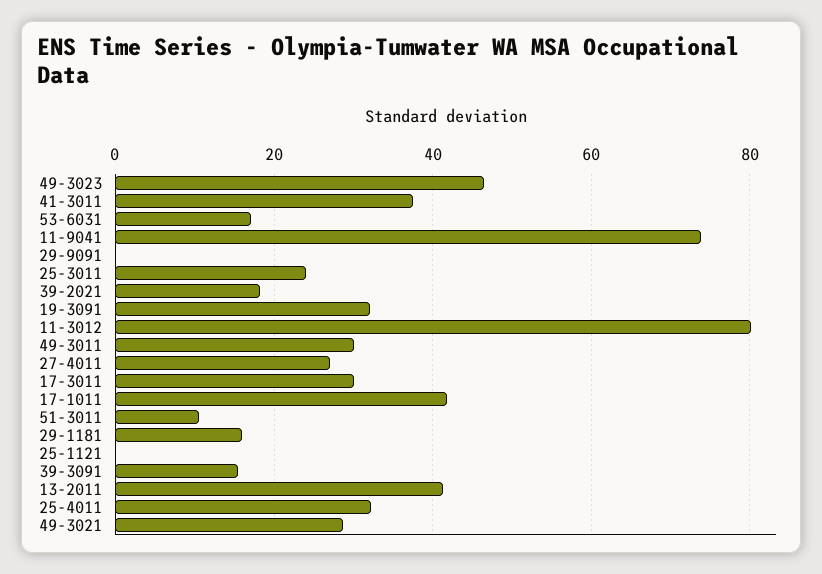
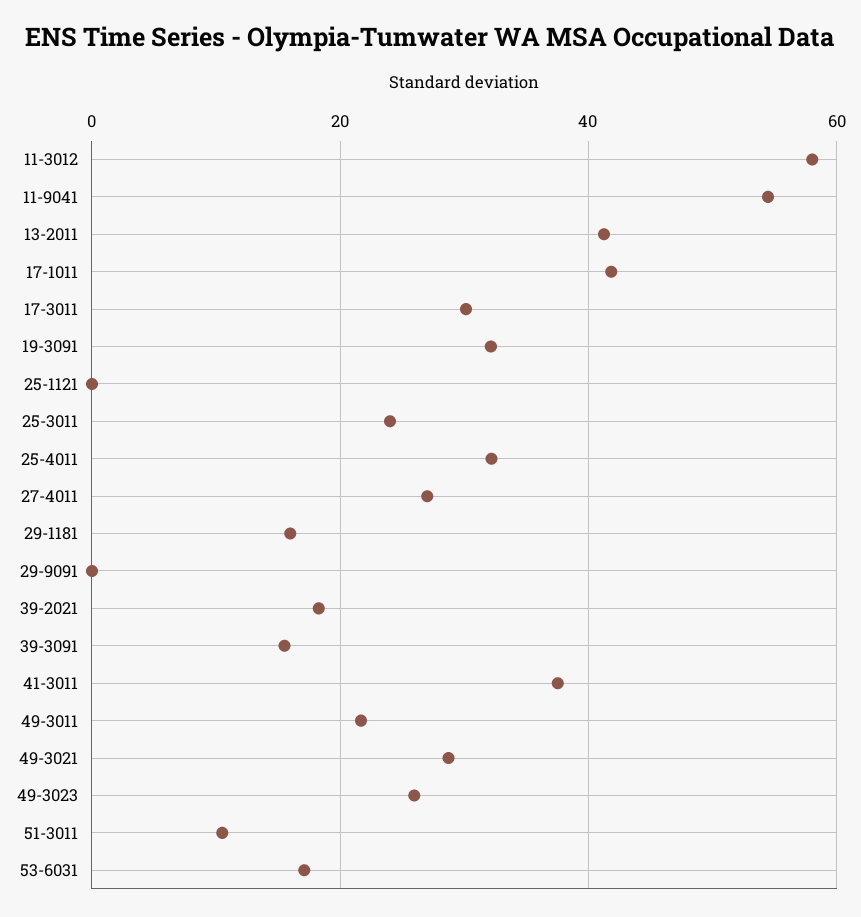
  {
-   "49-3023": 46,
+   "49-3023": 26,
    "41-3011": 38,
    "53-6031": 18,
-   "11-9041": 74,
+   "11-9041": 54,
    "29-9091": 0,
    "25-3011": 24,
    "39-2021": 18,
    "19-3091": 32,
-   "11-3012": 80,
+   "11-3012": 58,
-   "49-3011": 30,
+   "49-3011": 22,
    "27-4011": 28,
    "17-3011": 30,
    "17-1011": 42,
    "51-3011": 10,
    "29-1181": 16,
    "25-1121": 0,
    "39-3091": 16,
    "13-2011": 42,
    "25-4011": 32,
    "49-3021": 28
  }

